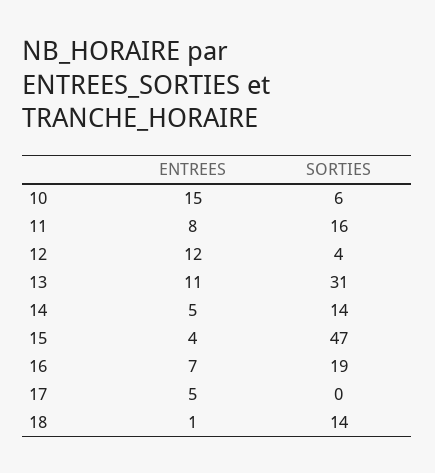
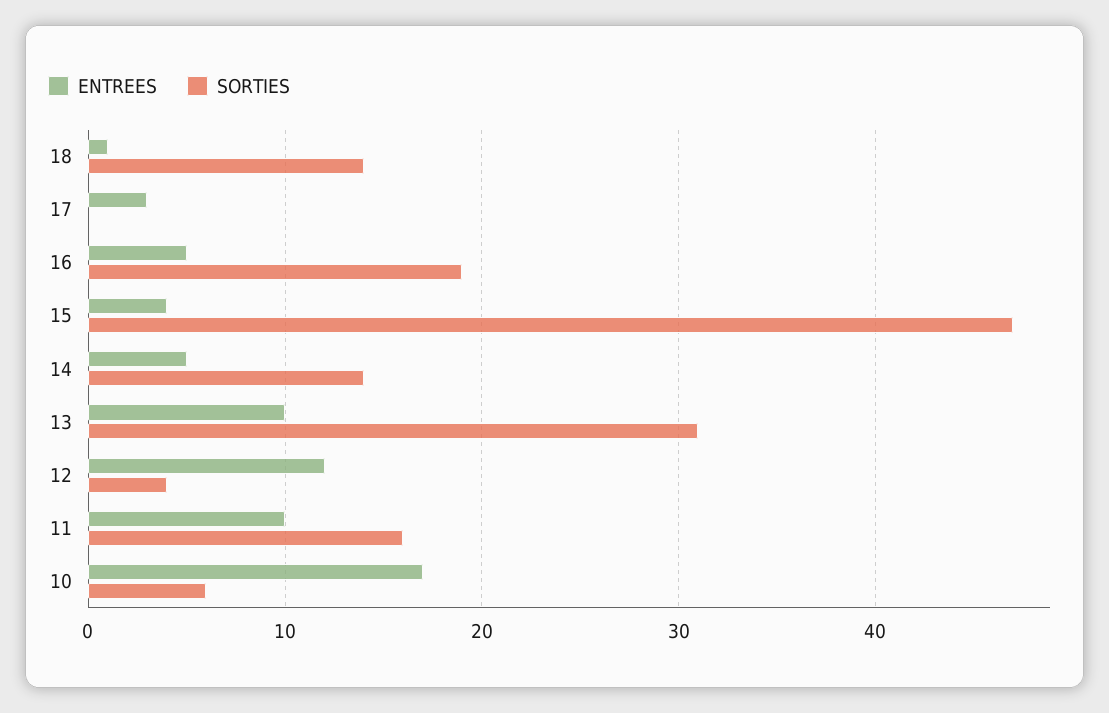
  {
    "ENTREES": {
-     "10": 15,
+     "10": 17,
-     "11": 8,
+     "11": 10,
      "12": 12,
-     "13": 11,
+     "13": 10,
      "14": 5,
      "15": 4,
-     "16": 7,
+     "16": 5,
-     "17": 5,
+     "17": 3,
      "18": 1
    },
    "SORTIES": {
      "10": 6,
      "11": 16,
      "12": 4,
      "13": 31,
      "14": 14,
      "15": 47,
      "16": 19,
      "17": 0,
      "18": 14
    }
  }

